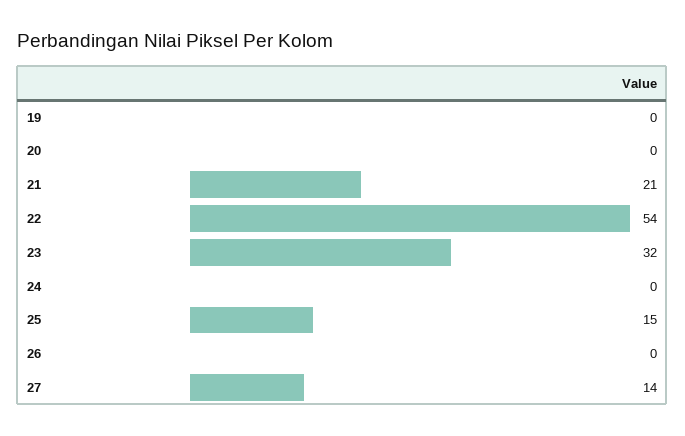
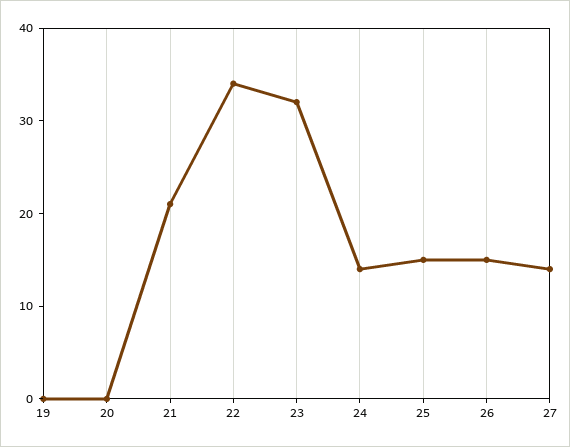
  {
    "19": 0,
    "20": 0,
    "21": 21,
-   "22": 54,
+   "22": 34,
    "23": 32,
-   "24": 0,
+   "24": 14,
    "25": 15,
-   "26": 0,
+   "26": 15,
    "27": 14
  }

